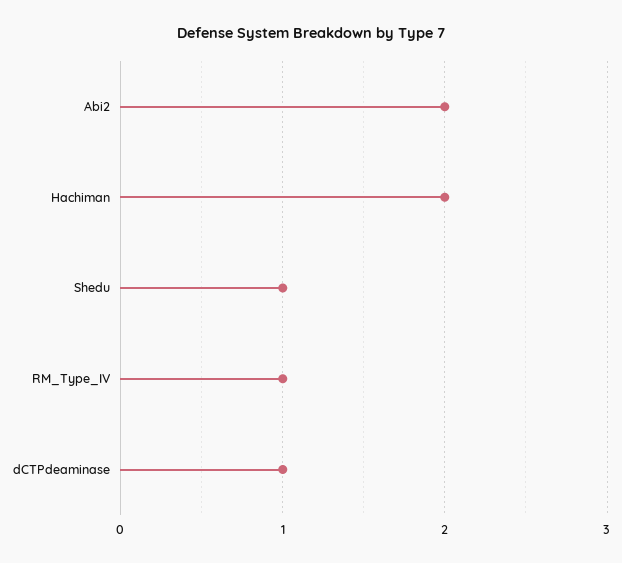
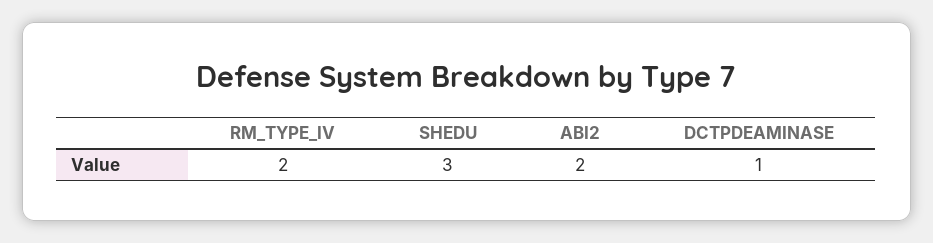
  {
    "Abi2": 2,
-   "Hachiman": 2,
-   "Shedu": 1,
+   "Shedu": 3,
-   "RM_Type_IV": 1,
+   "RM_Type_IV": 2,
    "dCTPdeaminase": 1
  }

